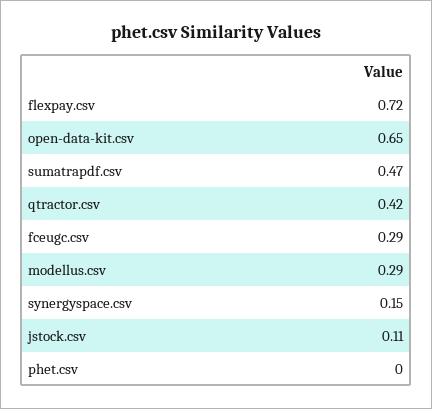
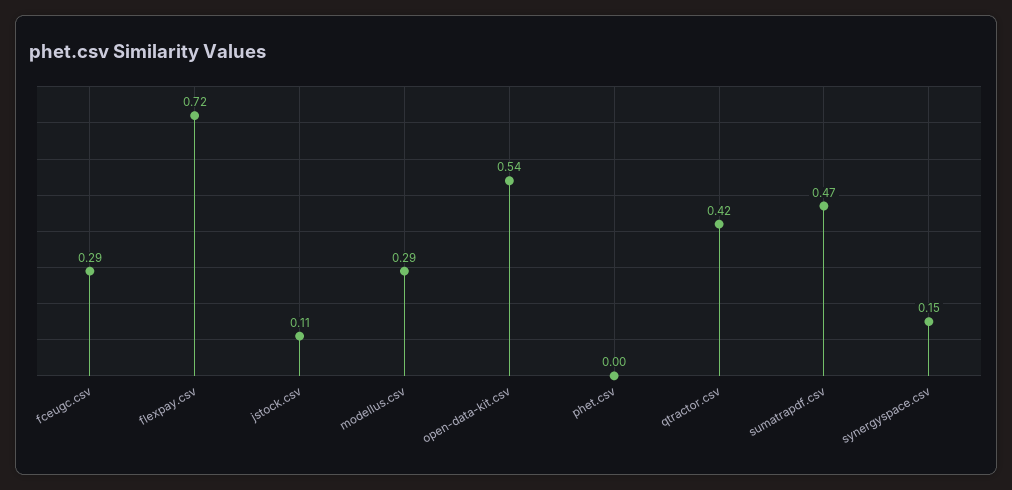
  {
    "flexpay.csv": 0.72,
-   "open-data-kit.csv": 0.65,
+   "open-data-kit.csv": 0.54,
    "sumatrapdf.csv": 0.47,
    "qtractor.csv": 0.42,
    "fceugc.csv": 0.29,
    "modellus.csv": 0.29,
    "synergyspace.csv": 0.15,
    "jstock.csv": 0.11,
    "phet.csv": 0
  }

